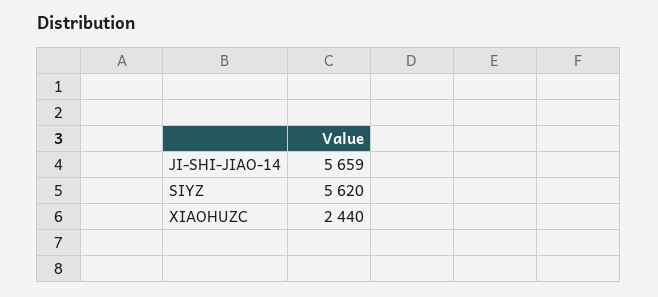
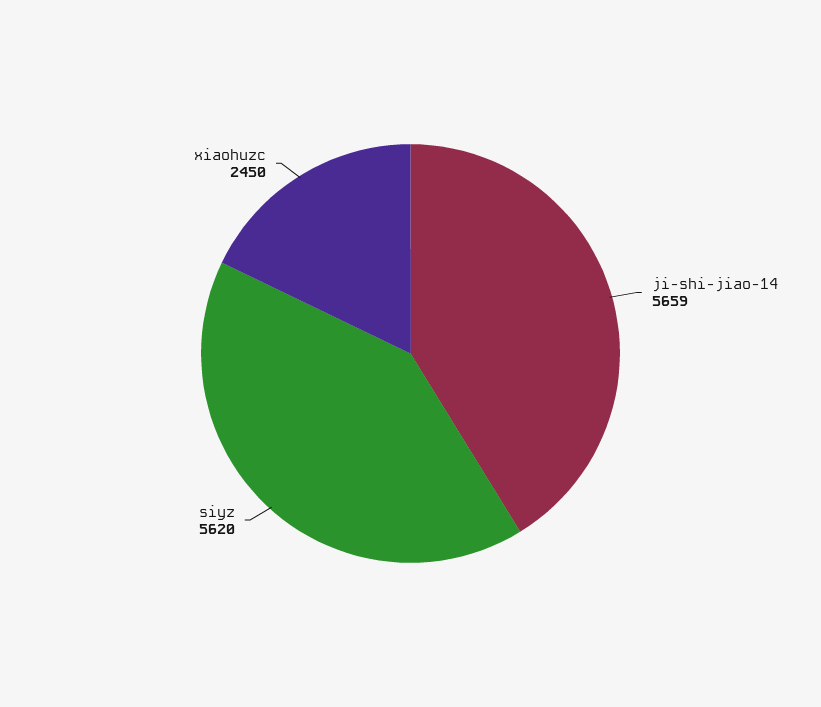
  {
    "JI-SHI-JIAO-14": 5659,
    "SIYZ": 5620,
-   "XIAOHUZC": 2440
+   "XIAOHUZC": 2450
  }

